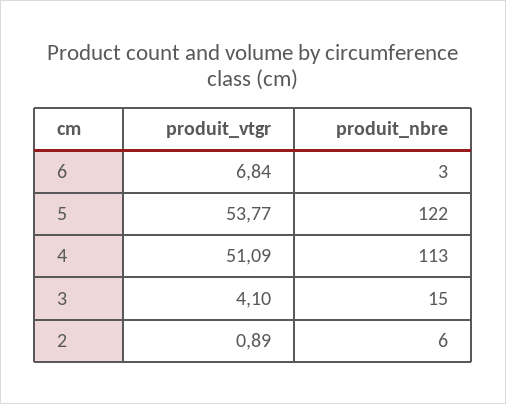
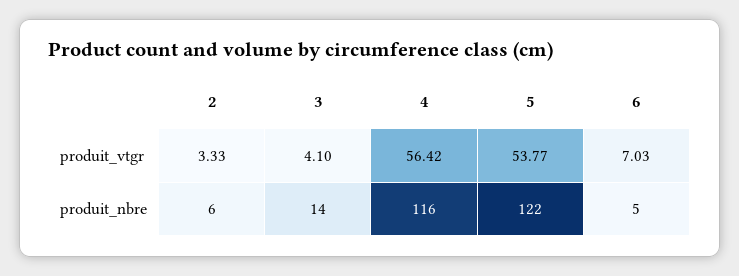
  {
    "produit_vtgr": {
-     "6": 6.84,
+     "6": 7.03,
      "5": 53.77,
-     "4": 51.09,
+     "4": 56.42,
      "3": 4.1,
-     "2": 0.89
+     "2": 3.33
    },
    "produit_nbre": {
-     "6": 3,
+     "6": 5,
      "5": 122,
-     "4": 113,
+     "4": 116,
-     "3": 15,
+     "3": 14,
      "2": 6
    }
  }

